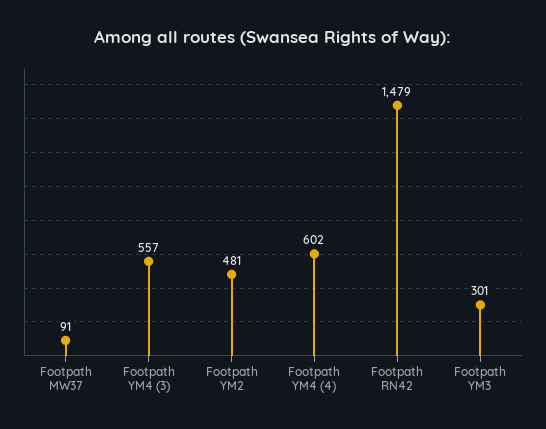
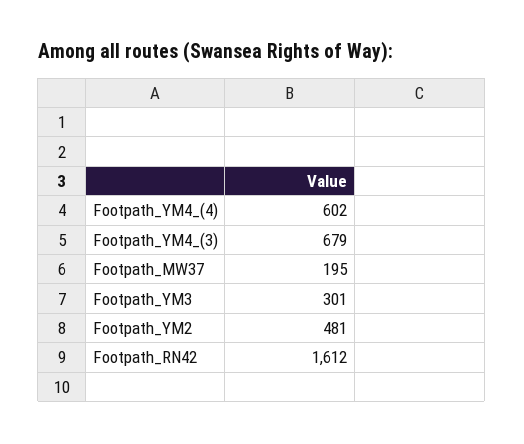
  {
-   "Footpath MW37": 91,
+   "Footpath MW37": 195,
-   "Footpath YM4 (3)": 557,
+   "Footpath YM4 (3)": 679,
    "Footpath YM2": 481,
    "Footpath YM4 (4)": 602,
-   "Footpath RN42": 1479,
+   "Footpath RN42": 1612,
    "Footpath YM3": 301
  }

